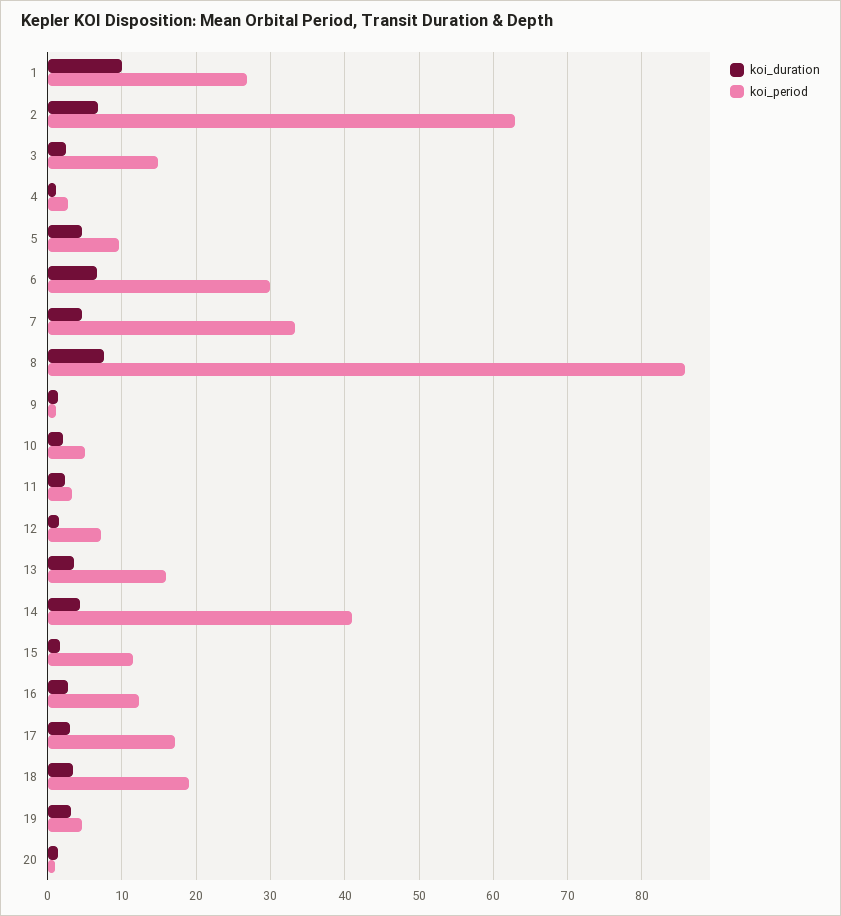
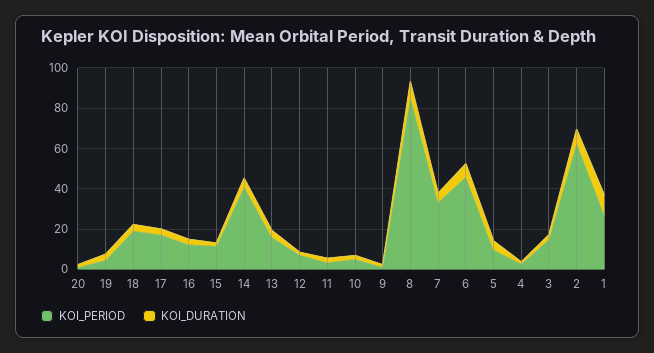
  {
    "koi_duration": {
      "1": 10,
      "2": 7,
      "3": 2,
      "4": 1,
      "5": 5,
      "6": 7,
      "7": 5,
      "8": 8,
      "9": 1,
      "10": 2,
      "11": 2,
      "12": 2,
      "13": 3,
      "14": 4,
      "15": 2,
      "16": 3,
      "17": 3,
      "18": 3,
      "19": 3,
      "20": 1
    },
    "koi_period": {
      "1": 27,
      "2": 63,
      "3": 15,
      "4": 3,
      "5": 10,
-     "6": 30,
+     "6": 45,
      "7": 33,
      "8": 86,
      "9": 1,
      "10": 5,
      "11": 3,
      "12": 7,
      "13": 16,
      "14": 41,
      "15": 12,
      "16": 12,
      "17": 17,
      "18": 19,
      "19": 5,
      "20": 1
    }
  }

